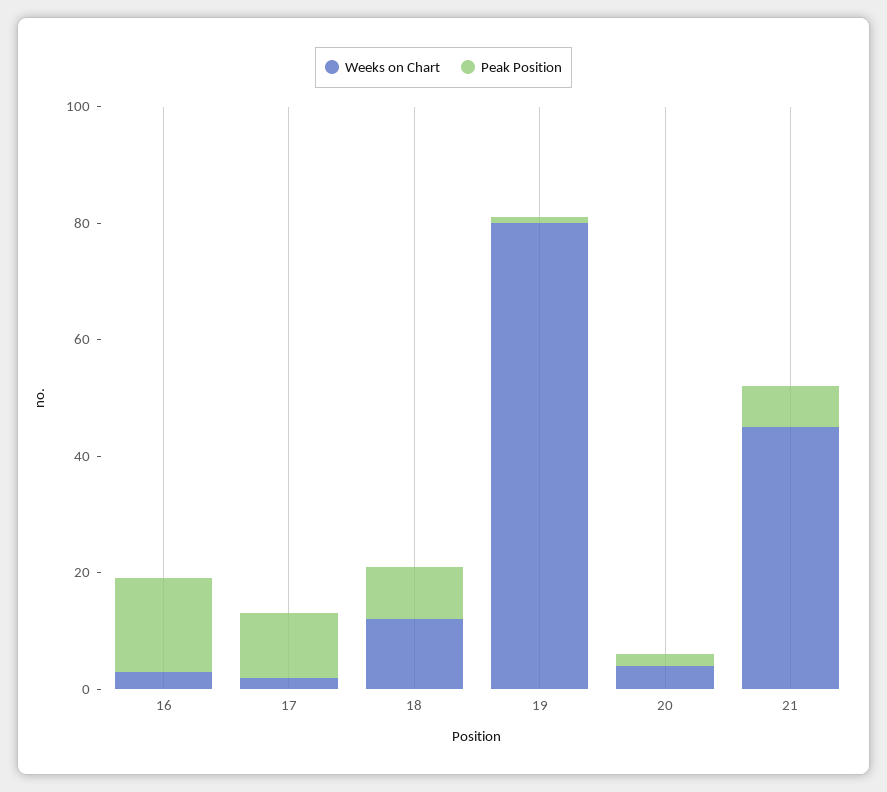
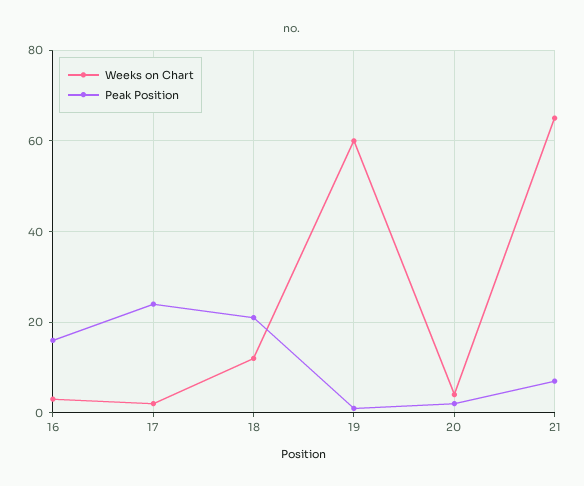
  {
    "Weeks on Chart": {
      "16": 5,
      "17": 0,
      "18": 10,
-     "19": 80,
+     "19": 60,
      "20": 5,
-     "21": 45
+     "21": 65
    },
    "Peak Position": {
      "16": 15,
-     "17": 10,
+     "17": 25,
-     "18": 10,
+     "18": 20,
      "19": 0,
      "20": 0,
      "21": 5
    }
  }

